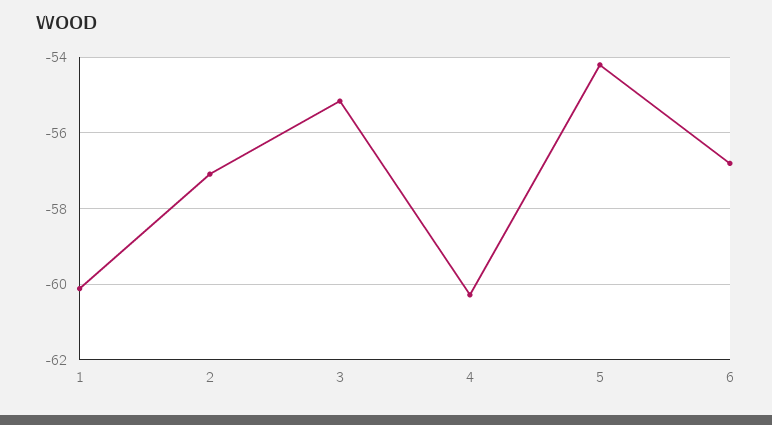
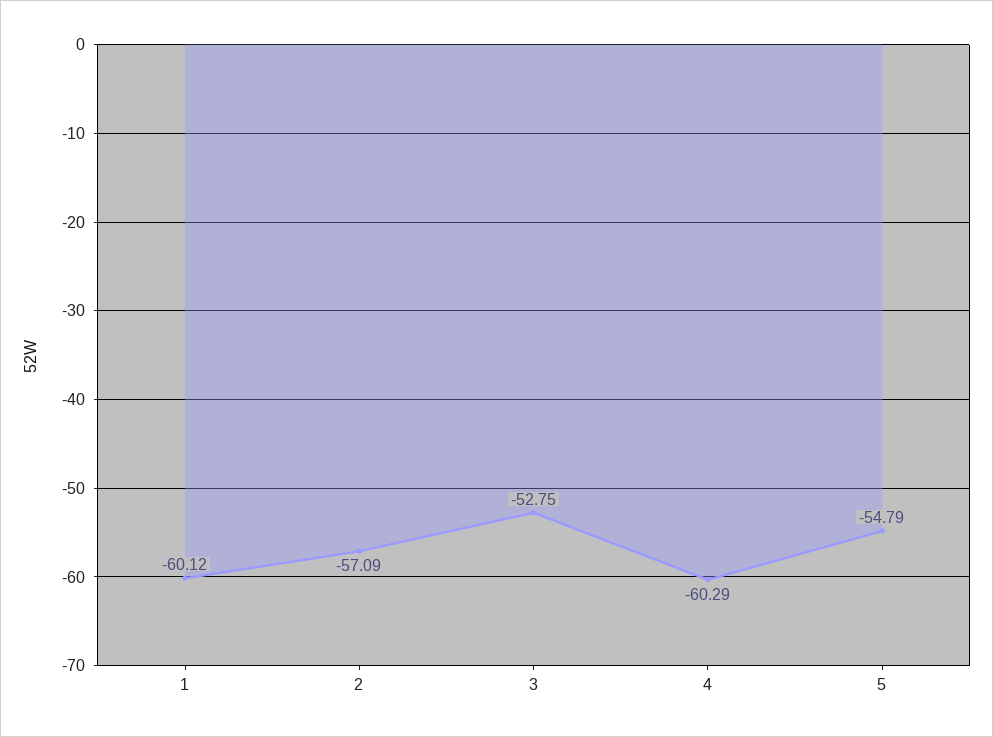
  {
    "1": -60.12,
    "2": -57.09,
-   "3": -55.2,
+   "3": -52.75,
    "4": -60.29,
-   "5": -54.2,
+   "5": -54.79
-   "6": -56.8
  }

